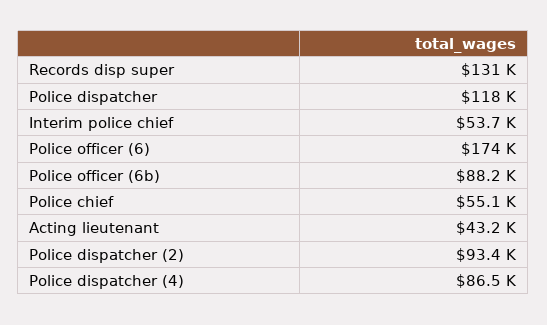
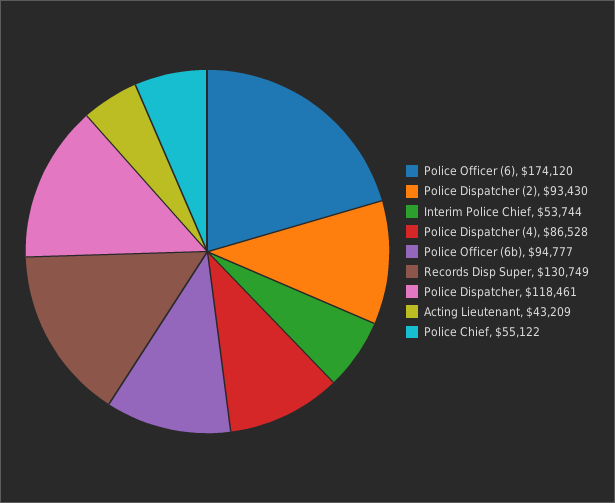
  {
    "Records disp super": 130749,
    "Police dispatcher": 118461,
    "Interim police chief": 53744,
    "Police officer (6)": 174120,
-   "Police officer (6b)": 88200,
+   "Police officer (6b)": 94777,
    "Police chief": 55122,
    "Acting lieutenant": 43209,
    "Police dispatcher (2)": 93430,
    "Police dispatcher (4)": 86528
  }

